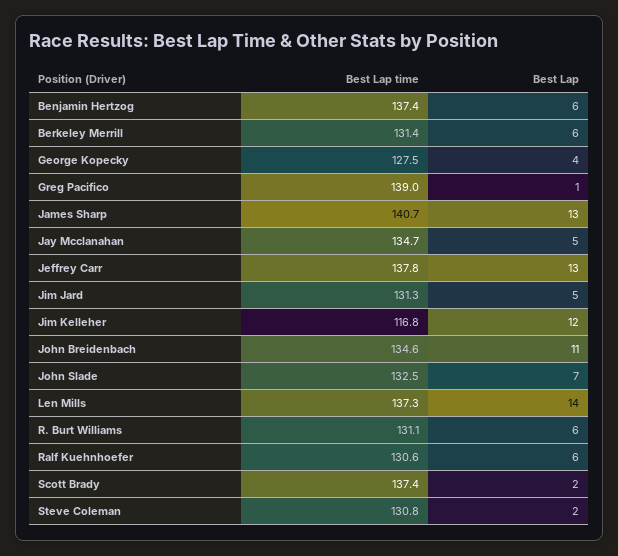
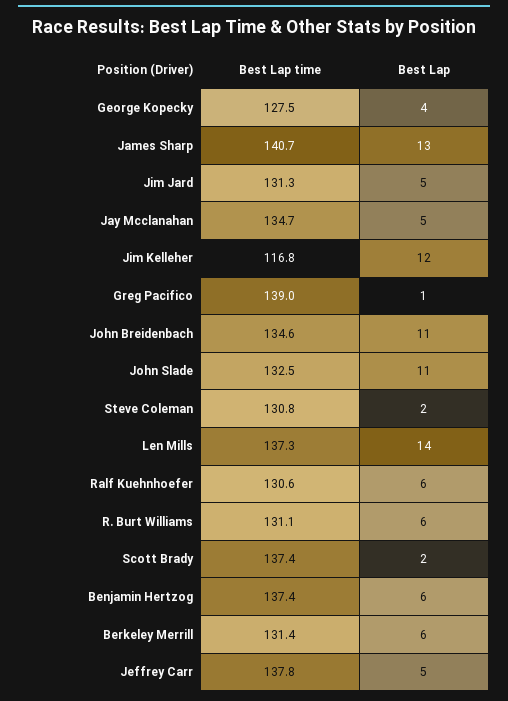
  {
    "Best Lap time": {
      "Benjamin Hertzog": 137.4,
      "Berkeley Merrill": 131.4,
      "George Kopecky": 127.5,
      "Greg Pacifico": 139,
      "James Sharp": 140.7,
      "Jay Mcclanahan": 134.7,
      "Jeffrey Carr": 137.8,
      "Jim Jard": 131.3,
      "Jim Kelleher": 116.8,
      "John Breidenbach": 134.6,
      "John Slade": 132.5,
      "Len Mills": 137.3,
      "R. Burt Williams": 131.1,
      "Ralf Kuehnhoefer": 130.6,
      "Scott Brady": 137.4,
      "Steve Coleman": 130.8
    },
    "Best Lap": {
      "Benjamin Hertzog": 6,
      "Berkeley Merrill": 6,
      "George Kopecky": 4,
      "Greg Pacifico": 1,
      "James Sharp": 13,
      "Jay Mcclanahan": 5,
-     "Jeffrey Carr": 13,
+     "Jeffrey Carr": 5,
      "Jim Jard": 5,
      "Jim Kelleher": 12,
      "John Breidenbach": 11,
-     "John Slade": 7,
+     "John Slade": 11,
      "Len Mills": 14,
      "R. Burt Williams": 6,
      "Ralf Kuehnhoefer": 6,
      "Scott Brady": 2,
      "Steve Coleman": 2
    }
  }

